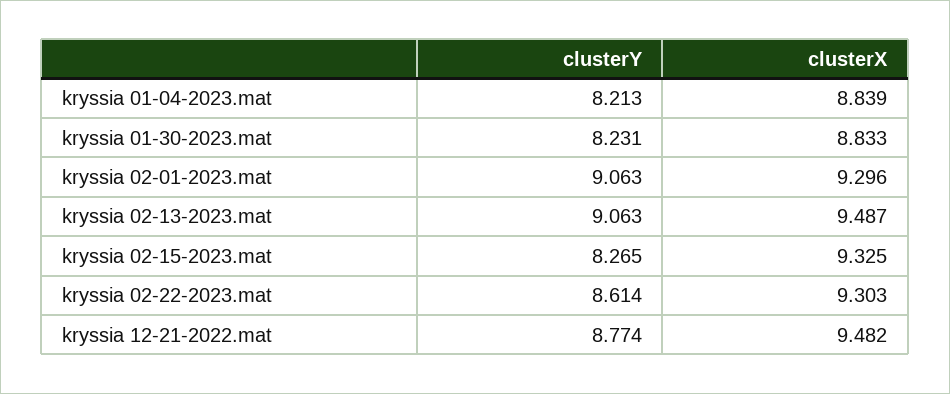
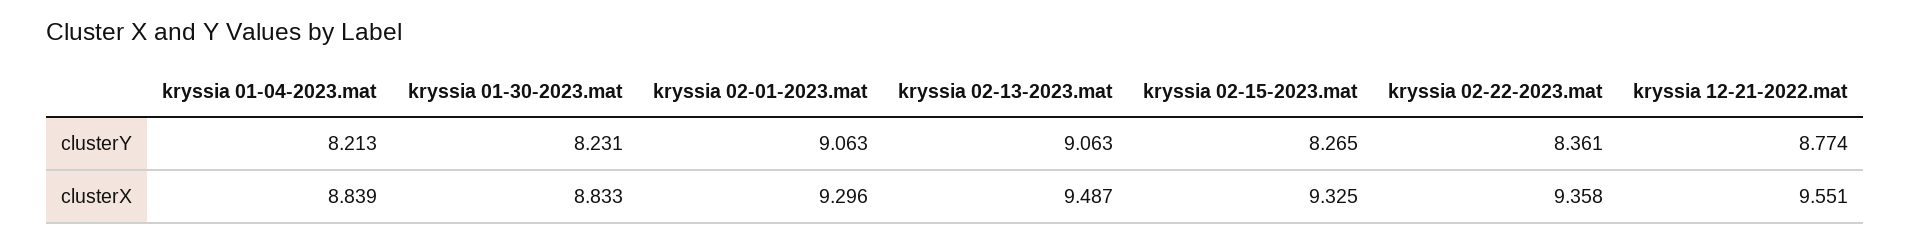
  {
    "clusterY": {
      "kryssia 01-04-2023.mat": 8.213,
      "kryssia 01-30-2023.mat": 8.231,
      "kryssia 02-01-2023.mat": 9.063,
      "kryssia 02-13-2023.mat": 9.063,
      "kryssia 02-15-2023.mat": 8.265,
-     "kryssia 02-22-2023.mat": 8.614,
+     "kryssia 02-22-2023.mat": 8.361,
      "kryssia 12-21-2022.mat": 8.774
    },
    "clusterX": {
      "kryssia 01-04-2023.mat": 8.839,
      "kryssia 01-30-2023.mat": 8.833,
      "kryssia 02-01-2023.mat": 9.296,
      "kryssia 02-13-2023.mat": 9.487,
      "kryssia 02-15-2023.mat": 9.325,
-     "kryssia 02-22-2023.mat": 9.303,
+     "kryssia 02-22-2023.mat": 9.358,
-     "kryssia 12-21-2022.mat": 9.482
+     "kryssia 12-21-2022.mat": 9.551
    }
  }

